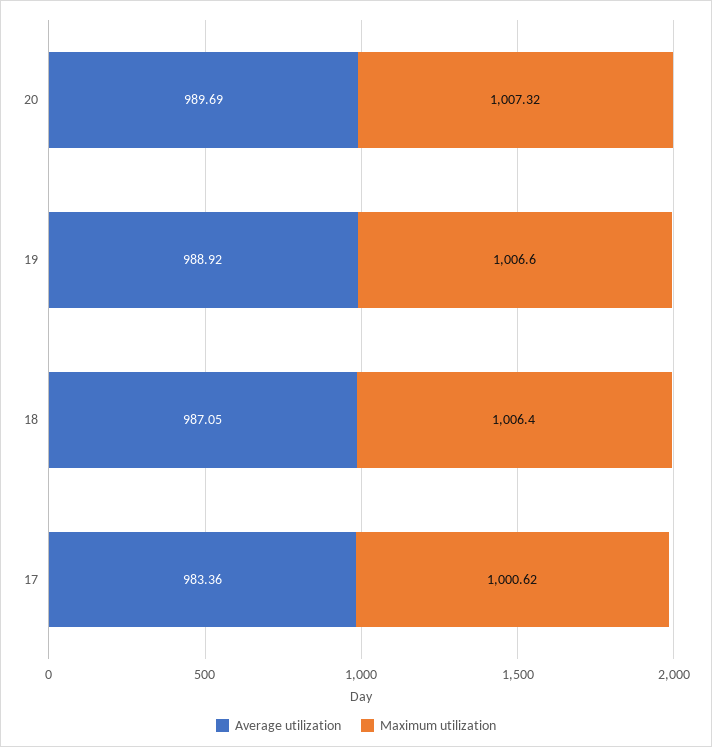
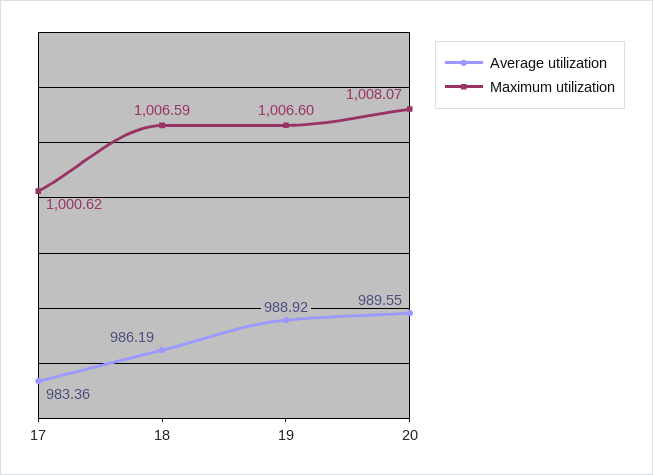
  {
    "Average utilization": {
-     "20": 989.69,
+     "20": 989.55,
      "19": 988.92,
-     "18": 987.05,
+     "18": 986.19,
      "17": 983.36
    },
    "Maximum utilization": {
-     "20": 1007.32,
+     "20": 1008.07,
      "19": 1006.6,
-     "18": 1006.4,
+     "18": 1006.59,
      "17": 1000.62
    }
  }

